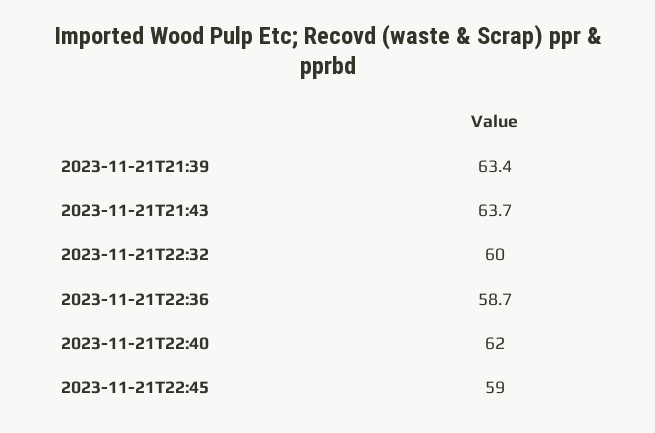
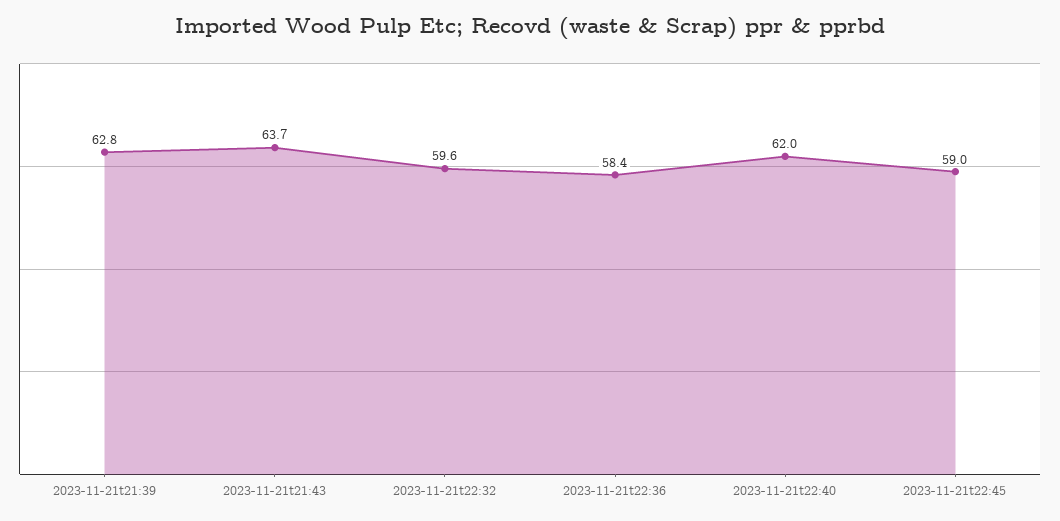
  {
-   "2023-11-21T21:39": 63.4,
+   "2023-11-21T21:39": 62.8,
    "2023-11-21T21:43": 63.7,
-   "2023-11-21T22:32": 60,
+   "2023-11-21T22:32": 59.6,
-   "2023-11-21T22:36": 58.7,
+   "2023-11-21T22:36": 58.4,
    "2023-11-21T22:40": 62,
    "2023-11-21T22:45": 59
  }

